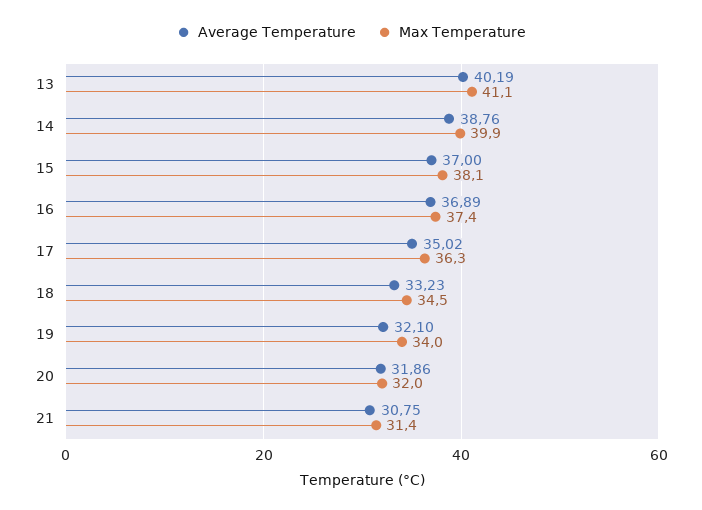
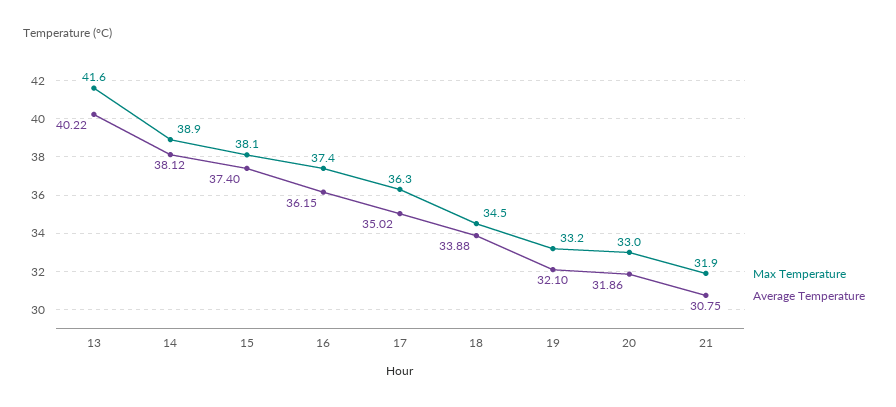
  {
    "Average Temperature": {
-     "13": 40.19,
+     "13": 40.22,
-     "14": 38.76,
+     "14": 38.12,
-     "15": 37,
+     "15": 37.4,
-     "16": 36.89,
+     "16": 36.15,
      "17": 35.02,
-     "18": 33.23,
+     "18": 33.88,
      "19": 32.1,
      "20": 31.86,
      "21": 30.75
    },
    "Max Temperature": {
-     "13": 41.1,
+     "13": 41.6,
-     "14": 39.9,
+     "14": 38.9,
      "15": 38.1,
      "16": 37.4,
      "17": 36.3,
      "18": 34.5,
-     "19": 34,
+     "19": 33.2,
-     "20": 32,
+     "20": 33,
-     "21": 31.4
+     "21": 31.9
    }
  }

